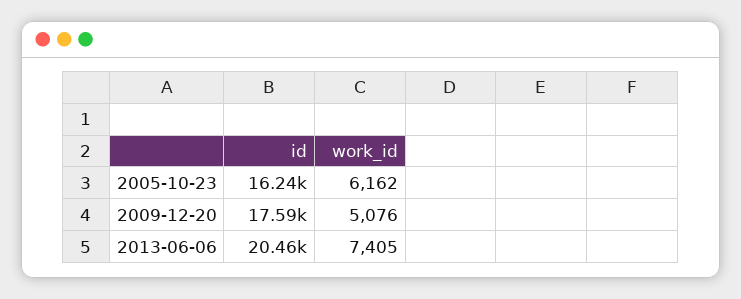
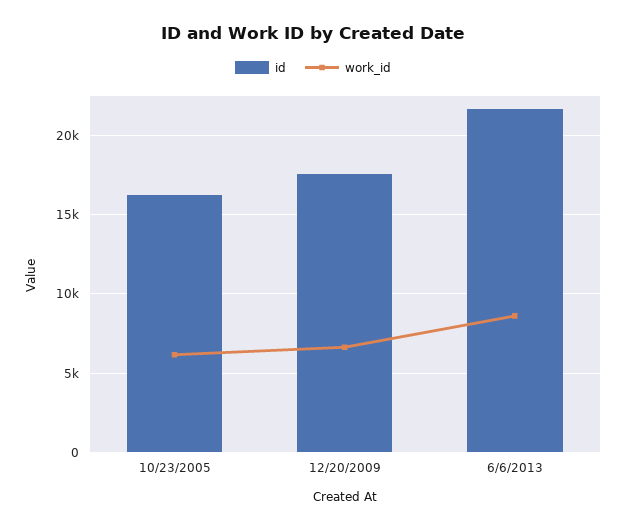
  {
    "id": {
      "2005-10-23": 16240,
      "2009-12-20": 17590,
-     "2013-06-06": 20460
+     "2013-06-06": 21500
    },
    "work_id": {
      "2005-10-23": 6162,
-     "2009-12-20": 5076,
+     "2009-12-20": 6500,
-     "2013-06-06": 7405
+     "2013-06-06": 8500
    }
  }

